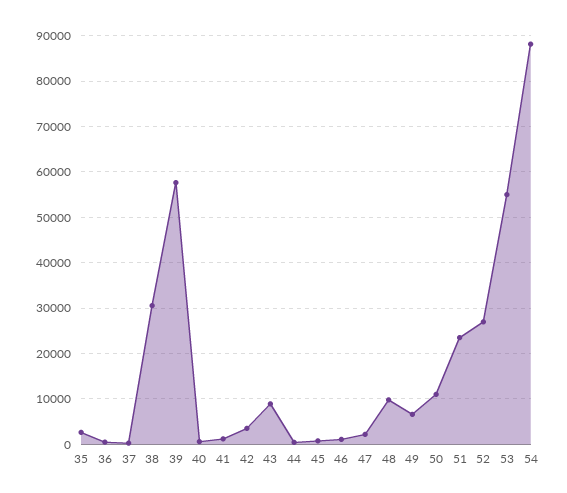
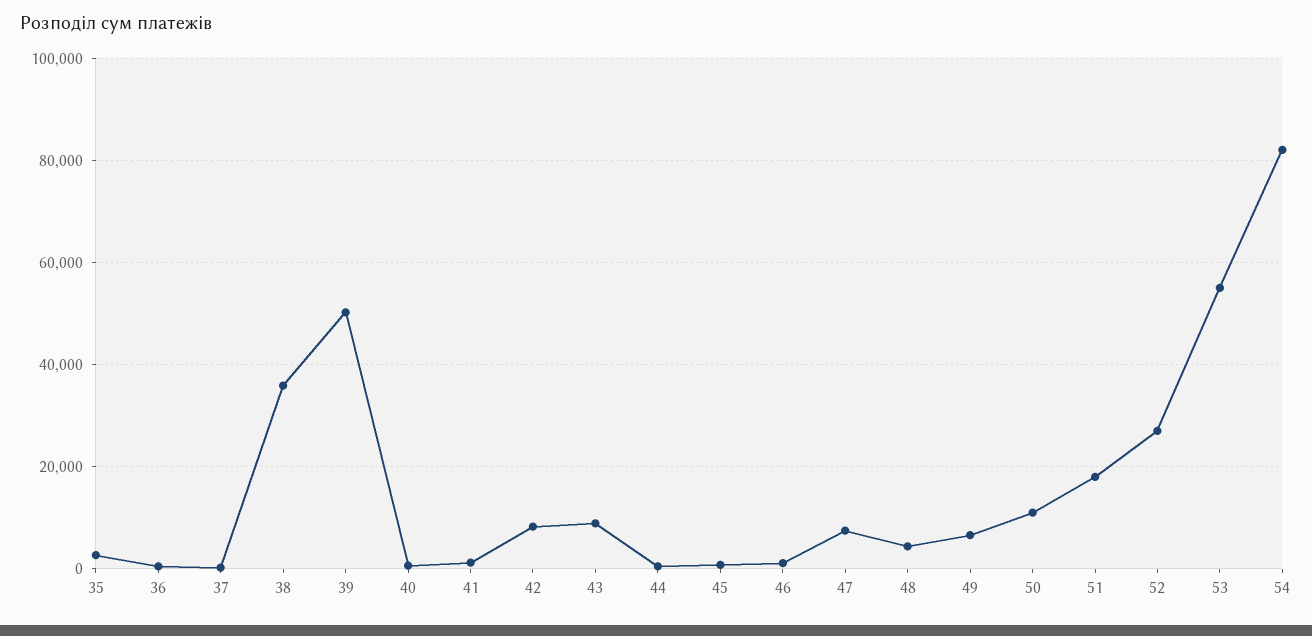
  {
    "35": 2000,
    "36": 0,
    "37": 0,
-   "38": 30000,
+   "38": 36000,
-   "39": 58000,
+   "39": 50000,
    "40": 0,
    "41": 2000,
-   "42": 4000,
+   "42": 8000,
    "43": 8000,
    "44": 0,
    "45": 0,
    "46": 2000,
-   "47": 2000,
+   "47": 8000,
-   "48": 10000,
+   "48": 4000,
    "49": 6000,
    "50": 12000,
-   "51": 24000,
+   "51": 18000,
    "52": 28000,
    "53": 56000,
-   "54": 88000
+   "54": 82000
  }

